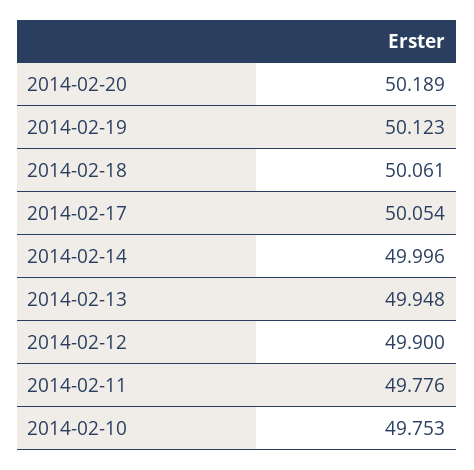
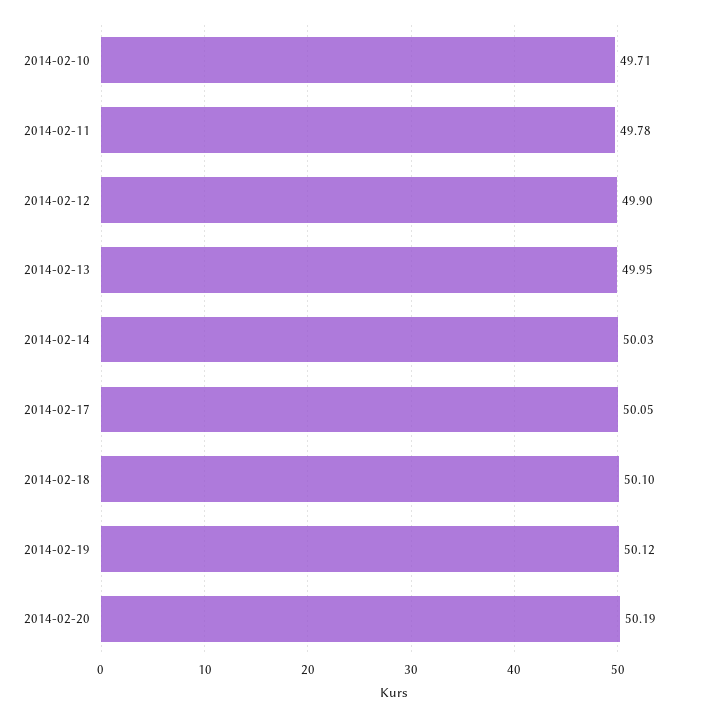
  {
    "2014-02-20": 50.189,
    "2014-02-19": 50.123,
-   "2014-02-18": 50.061,
+   "2014-02-18": 50.1,
    "2014-02-17": 50.054,
-   "2014-02-14": 49.996,
+   "2014-02-14": 50.03,
    "2014-02-13": 49.948,
    "2014-02-12": 49.9,
    "2014-02-11": 49.776,
-   "2014-02-10": 49.753
+   "2014-02-10": 49.71
  }

